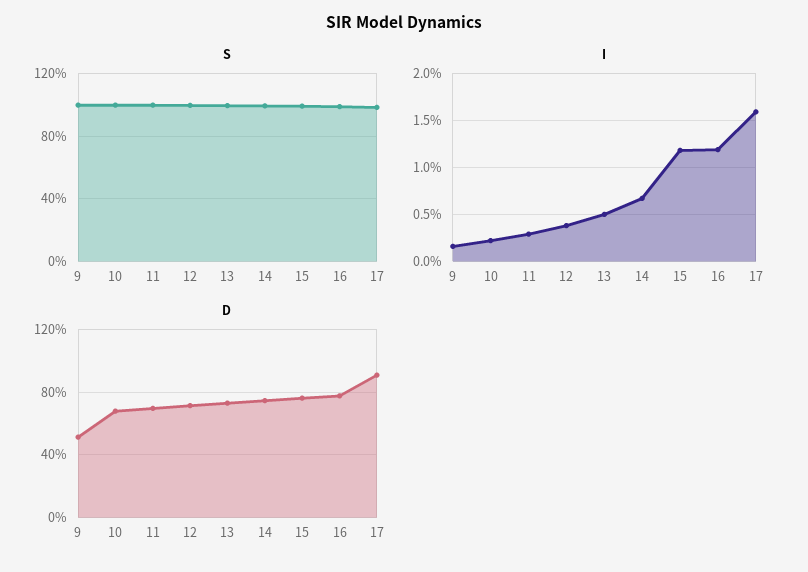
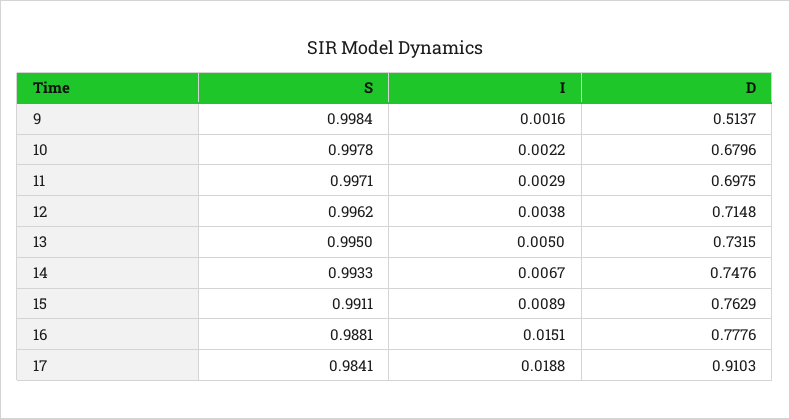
  {
    "S": {
      "9": 0.9984,
      "10": 0.9978,
      "11": 0.9971,
      "12": 0.9962,
      "13": 0.995,
      "14": 0.9933,
      "15": 0.9911,
      "16": 0.9881,
      "17": 0.9841
    },
    "I": {
      "9": 0.0016,
      "10": 0.0022,
      "11": 0.0029,
      "12": 0.0038,
      "13": 0.005,
      "14": 0.0067,
-     "15": 0.012,
+     "15": 0.0089,
-     "16": 0.012,
+     "16": 0.0151,
-     "17": 0.016
+     "17": 0.0188
    },
    "D": {
      "9": 0.5137,
      "10": 0.6796,
      "11": 0.6975,
      "12": 0.7148,
      "13": 0.7315,
      "14": 0.7476,
      "15": 0.7629,
      "16": 0.7776,
      "17": 0.9103
    }
  }

